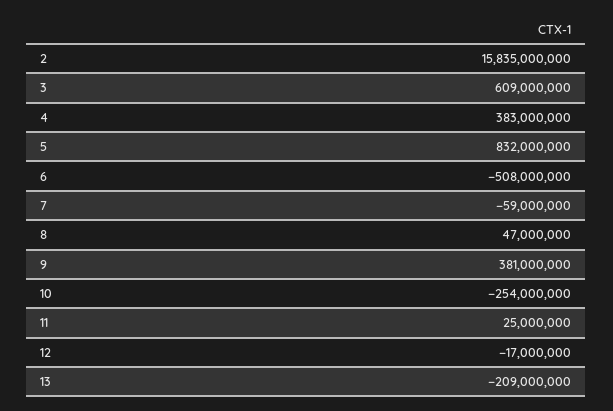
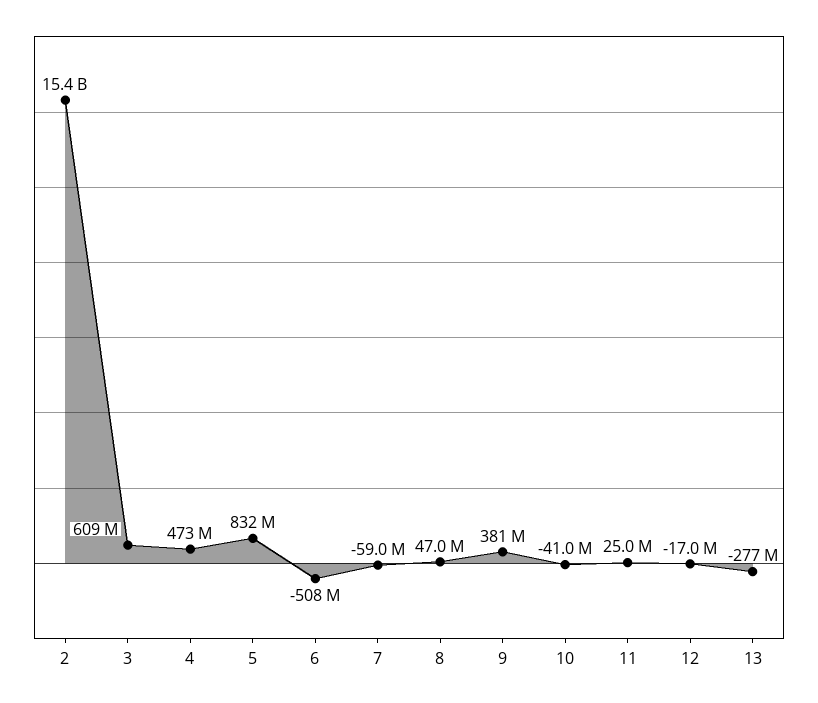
  {
-   "2": 15835000000,
+   "2": 15400000000,
    "3": 609000000,
-   "4": 383000000,
+   "4": 473000000,
    "5": 832000000,
    "6": -508000000,
    "7": -59000000,
    "8": 47000000,
    "9": 381000000,
-   "10": -254000000,
+   "10": -41000000,
    "11": 25000000,
    "12": -17000000,
-   "13": -209000000
+   "13": -277000000
  }

